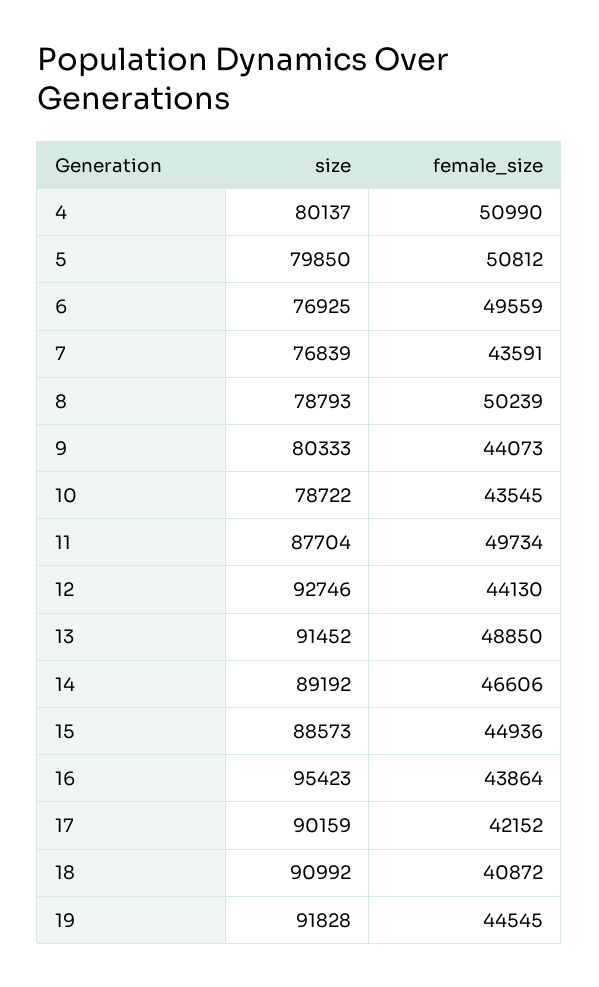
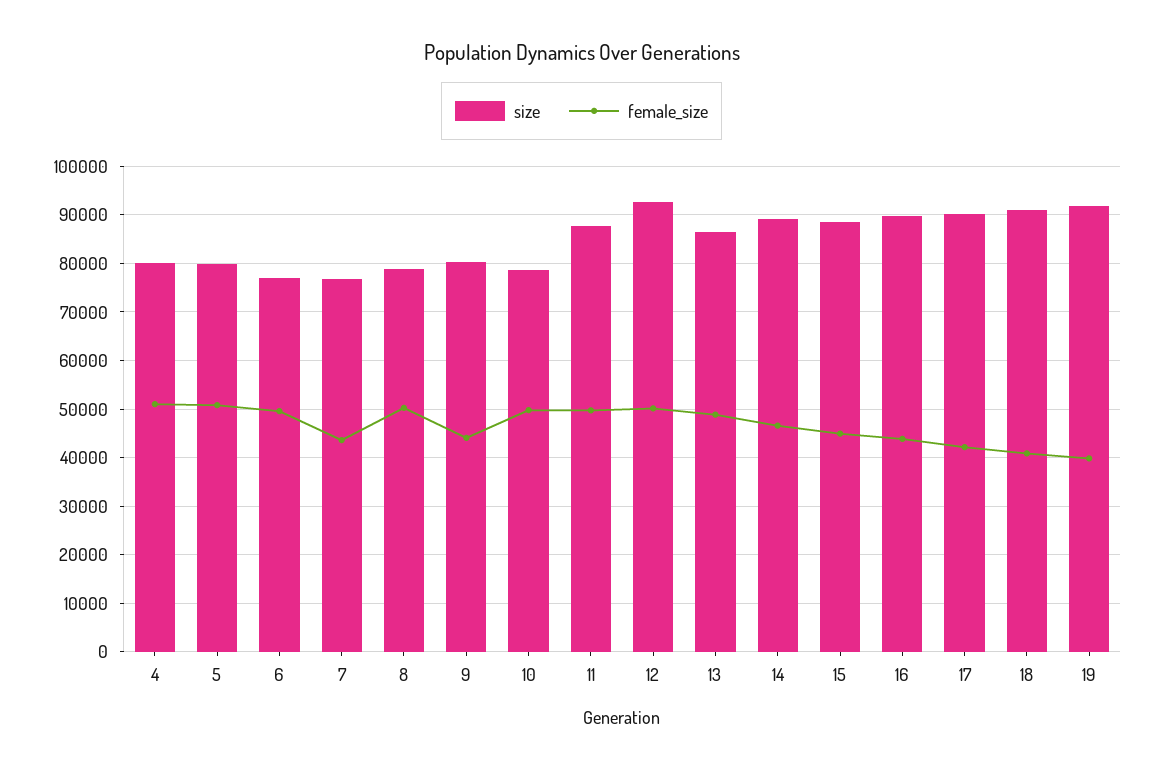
  {
    "size": {
      "4": 80137,
      "5": 79850,
      "6": 76925,
      "7": 76839,
      "8": 78793,
      "9": 80333,
      "10": 78722,
      "11": 87704,
      "12": 92746,
-     "13": 91452,
+     "13": 86000,
      "14": 89192,
      "15": 88573,
-     "16": 95423,
+     "16": 90000,
      "17": 90159,
      "18": 90992,
      "19": 91828
    },
    "female_size": {
      "4": 50990,
      "5": 50812,
      "6": 49559,
      "7": 43591,
      "8": 50239,
      "9": 44073,
-     "10": 43545,
+     "10": 50000,
      "11": 49734,
-     "12": 44130,
+     "12": 50000,
      "13": 48850,
      "14": 46606,
      "15": 44936,
      "16": 43864,
      "17": 42152,
      "18": 40872,
-     "19": 44545
+     "19": 40000
    }
  }

